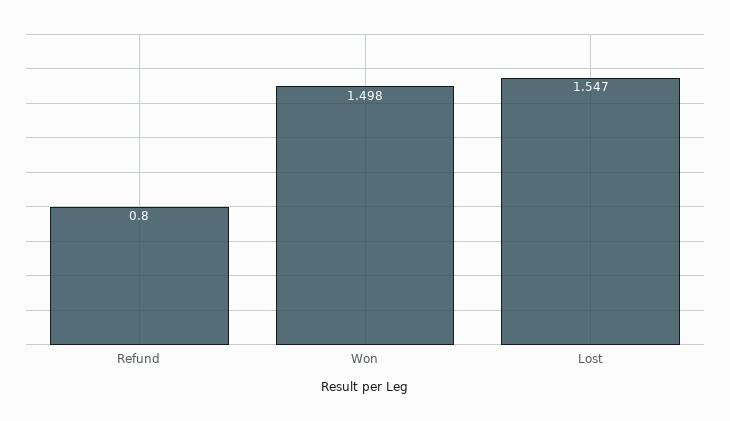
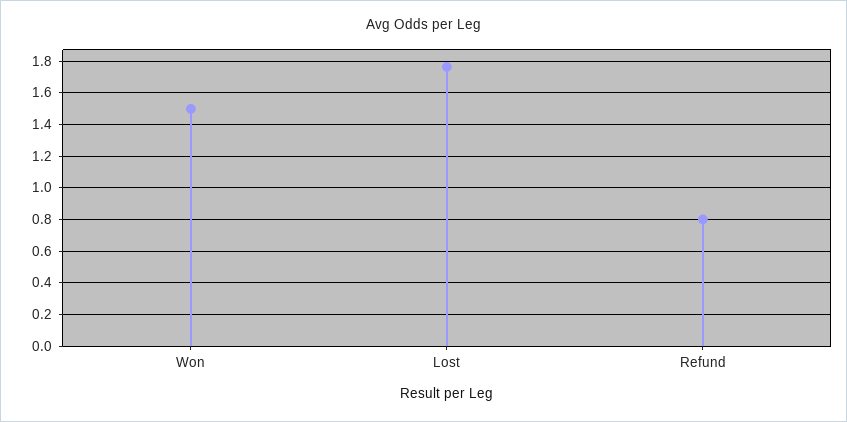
  {
    "Refund": 0.8,
    "Won": 1.498,
-   "Lost": 1.547
+   "Lost": 1.75
  }

